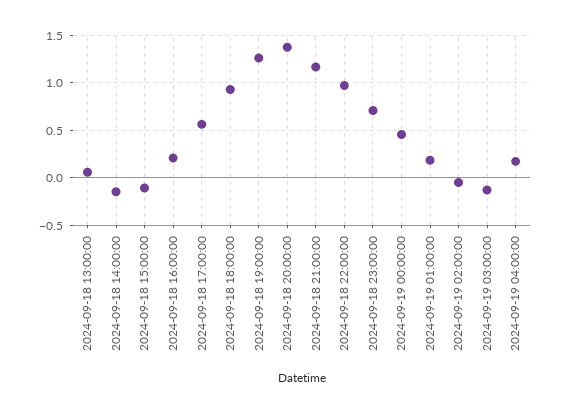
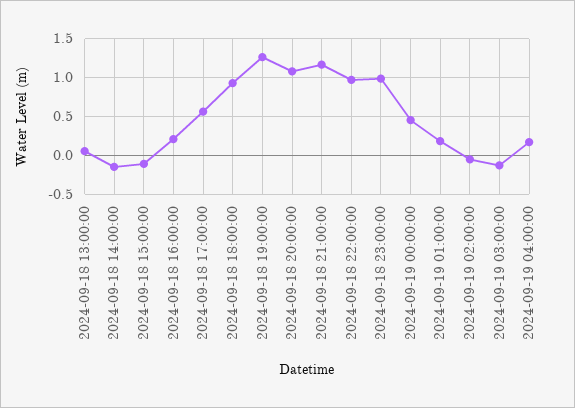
  {
    "2024-09-18 13:00:00": 0.1,
    "2024-09-18 14:00:00": -0.1,
    "2024-09-18 15:00:00": -0.1,
    "2024-09-18 16:00:00": 0.2,
    "2024-09-18 17:00:00": 0.6,
    "2024-09-18 18:00:00": 0.9,
    "2024-09-18 19:00:00": 1.3,
-   "2024-09-18 20:00:00": 1.4,
+   "2024-09-18 20:00:00": 1.1,
    "2024-09-18 21:00:00": 1.2,
    "2024-09-18 22:00:00": 1,
-   "2024-09-18 23:00:00": 0.7,
+   "2024-09-18 23:00:00": 1,
    "2024-09-19 00:00:00": 0.5,
    "2024-09-19 01:00:00": 0.2,
    "2024-09-19 02:00:00": -0.1,
    "2024-09-19 03:00:00": -0.1,
    "2024-09-19 04:00:00": 0.2
  }

